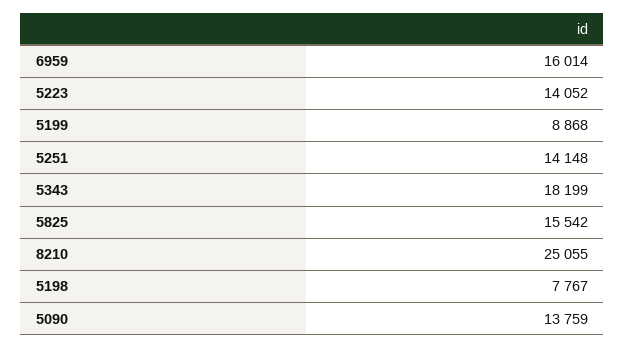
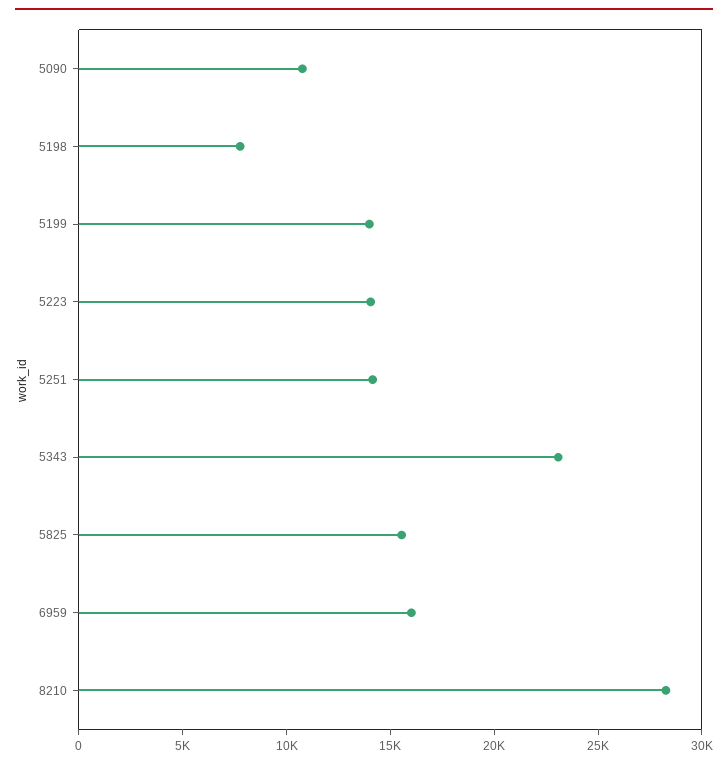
  {
    "6959": 16014,
    "5223": 14052,
-   "5199": 8868,
+   "5199": 14000,
    "5251": 14148,
-   "5343": 18199,
+   "5343": 23000,
    "5825": 15542,
-   "8210": 25055,
+   "8210": 28000,
    "5198": 7767,
-   "5090": 13759
+   "5090": 11000
  }

